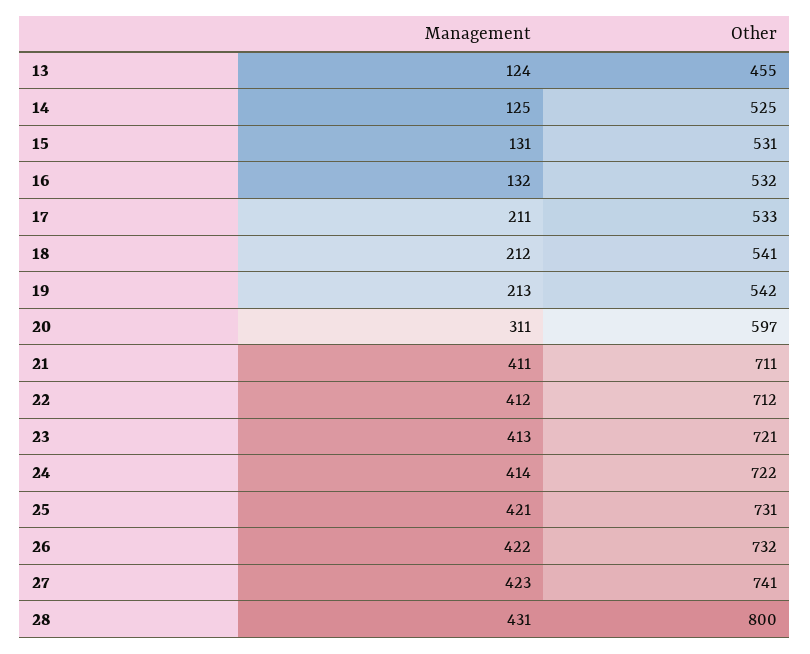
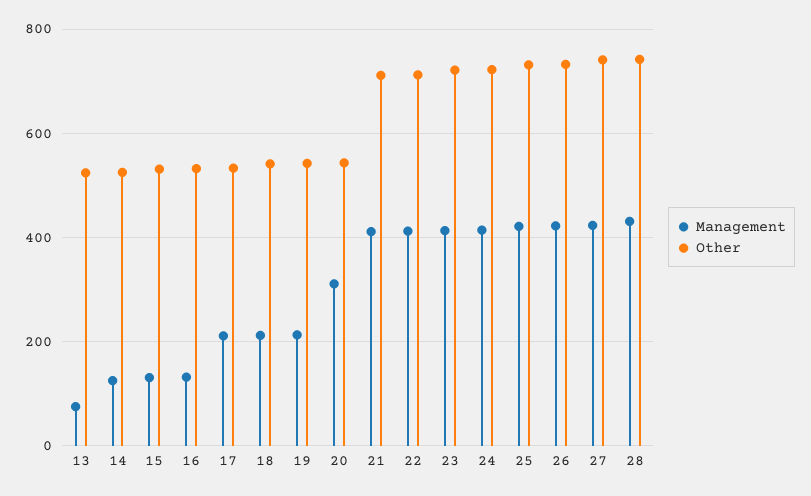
  {
    "Management": {
-     "13": 124,
+     "13": 80,
      "14": 125,
      "15": 131,
      "16": 132,
      "17": 211,
      "18": 212,
      "19": 213,
      "20": 311,
      "21": 411,
      "22": 412,
      "23": 413,
      "24": 414,
      "25": 421,
      "26": 422,
      "27": 423,
      "28": 431
    },
    "Other": {
-     "13": 455,
+     "13": 520,
      "14": 525,
      "15": 531,
      "16": 532,
      "17": 533,
      "18": 541,
      "19": 542,
-     "20": 597,
+     "20": 540,
      "21": 711,
      "22": 712,
      "23": 721,
      "24": 722,
      "25": 731,
      "26": 732,
      "27": 741,
-     "28": 800
+     "28": 740
    }
  }

